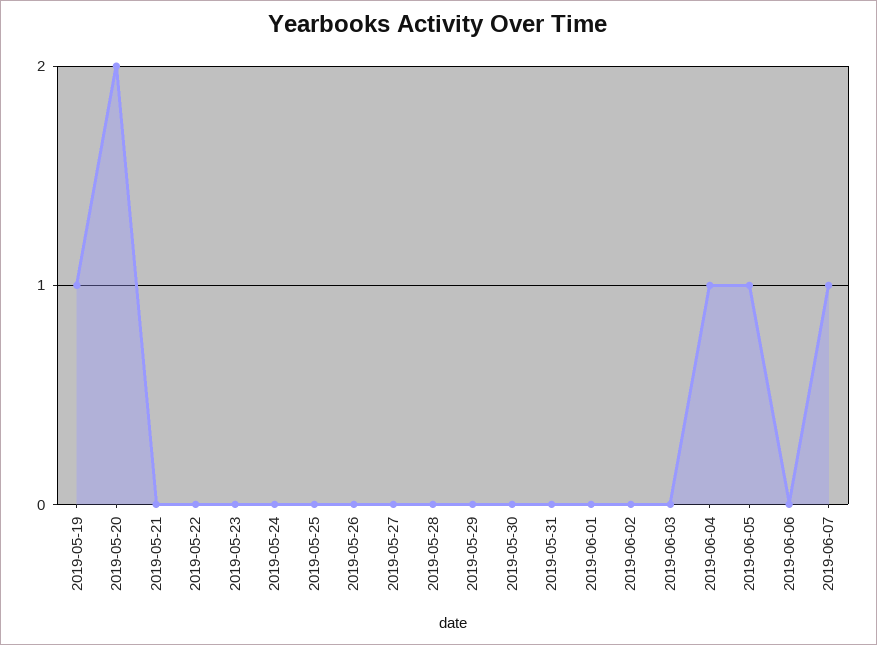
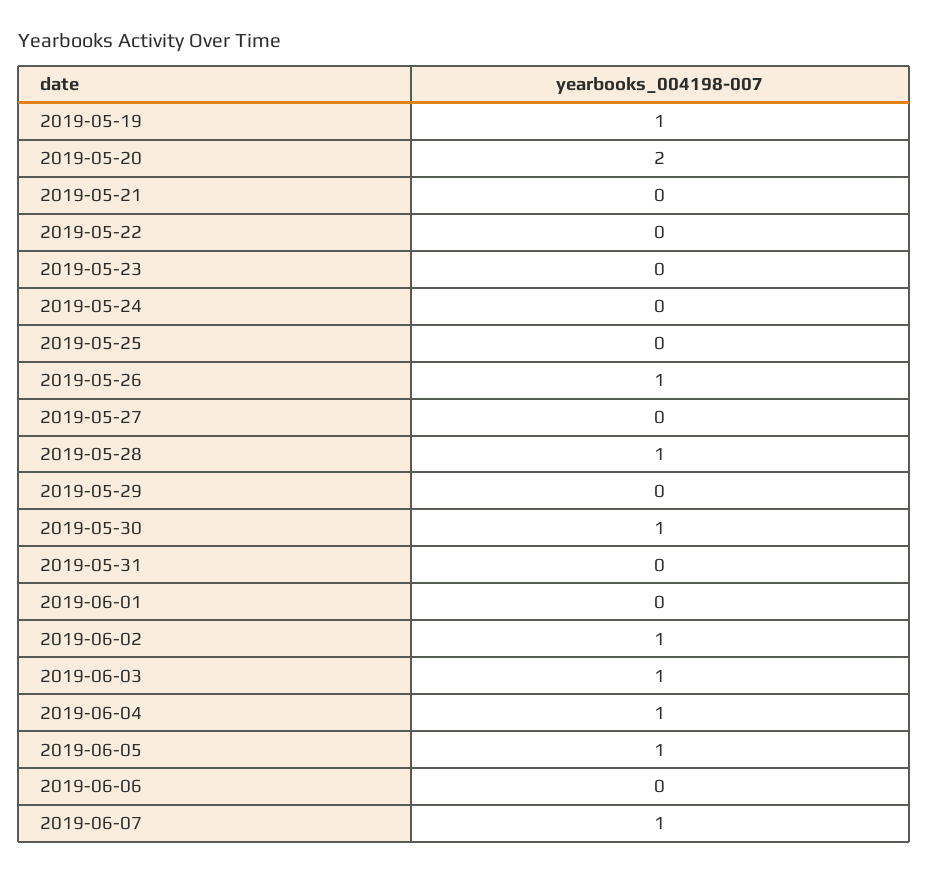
  {
    "2019-05-19": 1,
    "2019-05-20": 2,
    "2019-05-21": 0,
    "2019-05-22": 0,
    "2019-05-23": 0,
    "2019-05-24": 0,
    "2019-05-25": 0,
-   "2019-05-26": 0,
+   "2019-05-26": 1,
    "2019-05-27": 0,
-   "2019-05-28": 0,
+   "2019-05-28": 1,
    "2019-05-29": 0,
-   "2019-05-30": 0,
+   "2019-05-30": 1,
    "2019-05-31": 0,
    "2019-06-01": 0,
-   "2019-06-02": 0,
+   "2019-06-02": 1,
-   "2019-06-03": 0,
+   "2019-06-03": 1,
    "2019-06-04": 1,
    "2019-06-05": 1,
    "2019-06-06": 0,
    "2019-06-07": 1
  }

